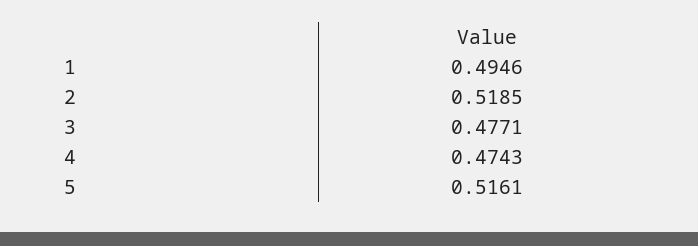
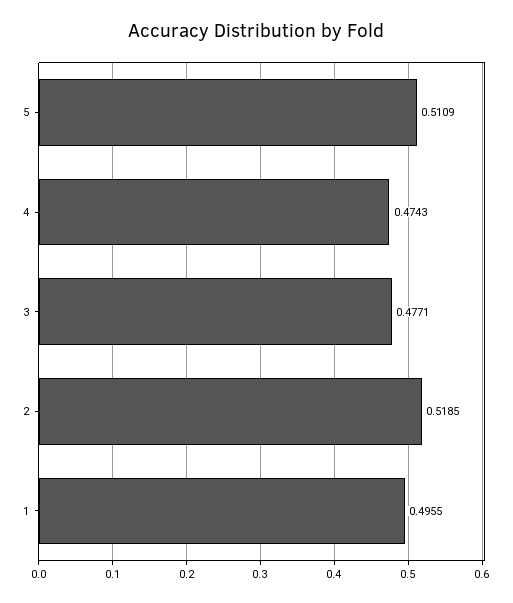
  {
-   "1": 0.4946,
+   "1": 0.4955,
    "2": 0.5185,
    "3": 0.4771,
    "4": 0.4743,
-   "5": 0.5161
+   "5": 0.5109
  }

